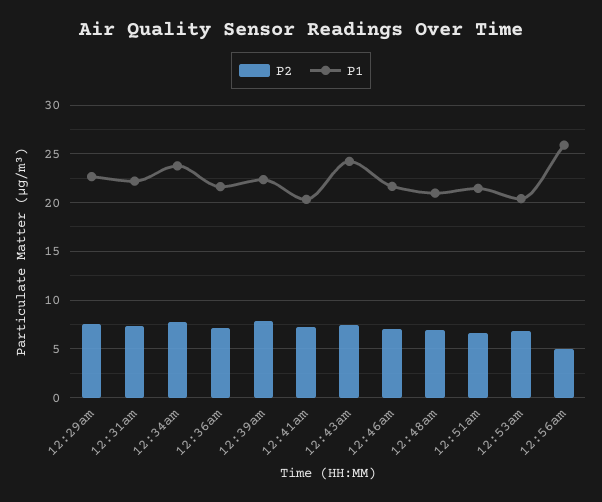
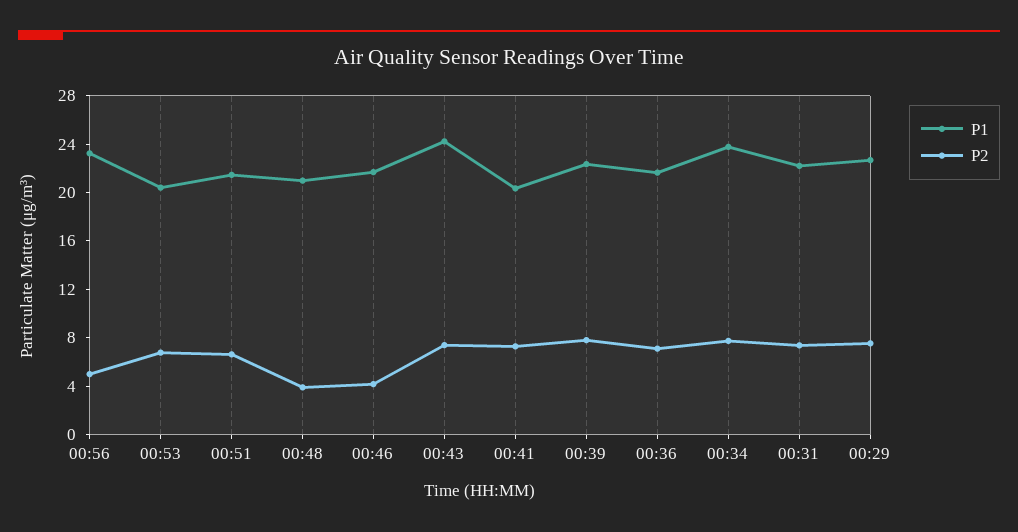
  {
    "P2": {
      "12:29am": 8,
      "12:31am": 7,
      "12:34am": 8,
      "12:36am": 7,
      "12:39am": 8,
      "12:41am": 7,
      "12:43am": 7,
-     "12:46am": 7,
+     "12:46am": 4,
-     "12:48am": 7,
+     "12:48am": 4,
      "12:51am": 7,
      "12:53am": 7,
      "12:56am": 5
    },
    "P1": {
      "12:29am": 23,
      "12:31am": 22,
      "12:34am": 24,
      "12:36am": 22,
      "12:39am": 22,
      "12:41am": 20,
      "12:43am": 24,
      "12:46am": 22,
      "12:48am": 21,
      "12:51am": 21,
      "12:53am": 20,
-     "12:56am": 26
+     "12:56am": 23
    }
  }

